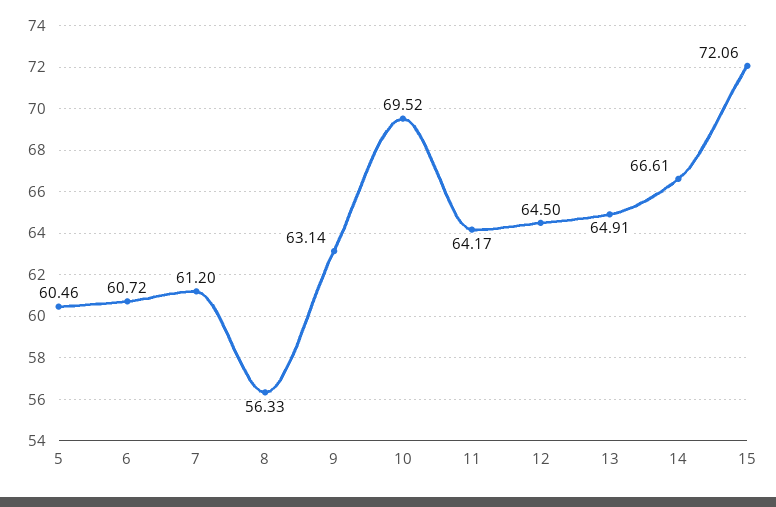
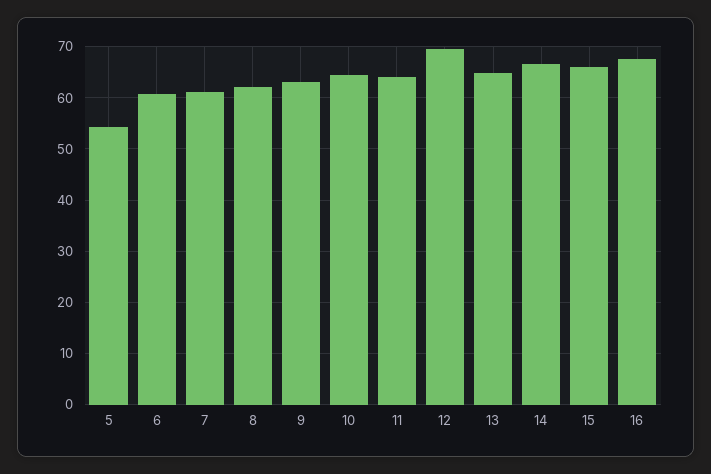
  {
-   "5": 60.46,
+   "5": 54,
    "6": 60.72,
    "7": 61.2,
-   "8": 56.33,
+   "8": 62,
    "9": 63.14,
-   "10": 69.52,
+   "10": 64,
    "11": 64.17,
-   "12": 64.5,
+   "12": 70,
    "13": 64.91,
    "14": 66.61,
-   "15": 72.06
+   "15": 66,
+   "16": 68
  }

